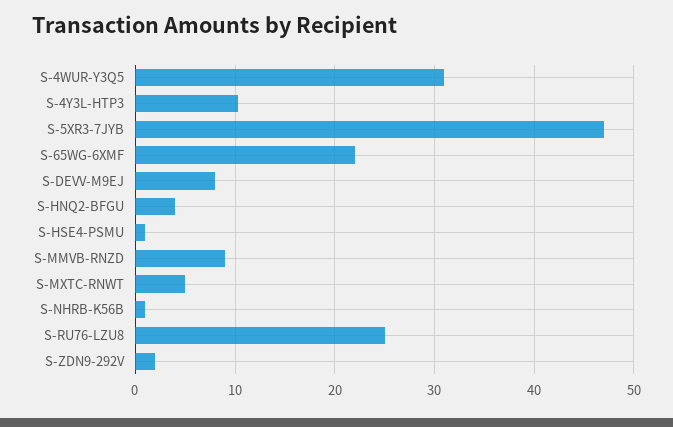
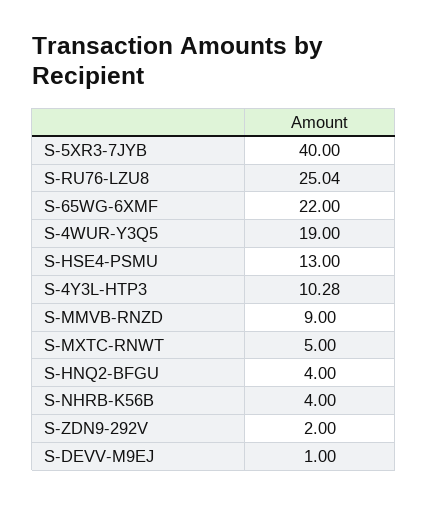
  {
-   "S-4WUR-Y3Q5": 31,
+   "S-4WUR-Y3Q5": 19,
    "S-4Y3L-HTP3": 10.28,
-   "S-5XR3-7JYB": 47,
+   "S-5XR3-7JYB": 40,
    "S-65WG-6XMF": 22,
-   "S-DEVV-M9EJ": 8,
+   "S-DEVV-M9EJ": 1,
    "S-HNQ2-BFGU": 4,
-   "S-HSE4-PSMU": 1,
+   "S-HSE4-PSMU": 13,
    "S-MMVB-RNZD": 9,
    "S-MXTC-RNWT": 5,
-   "S-NHRB-K56B": 1,
+   "S-NHRB-K56B": 4,
    "S-RU76-LZU8": 25.04,
    "S-ZDN9-292V": 2
  }

